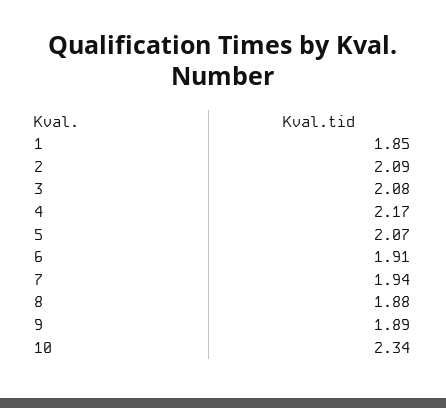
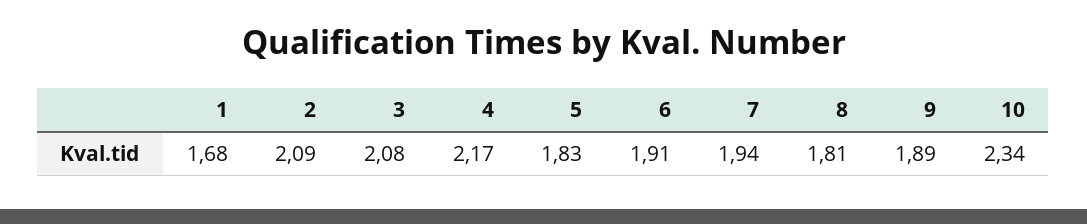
  {
-   "1": 1.85,
+   "1": 1.68,
    "2": 2.09,
    "3": 2.08,
    "4": 2.17,
-   "5": 2.07,
+   "5": 1.83,
    "6": 1.91,
    "7": 1.94,
-   "8": 1.88,
+   "8": 1.81,
    "9": 1.89,
    "10": 2.34
  }

